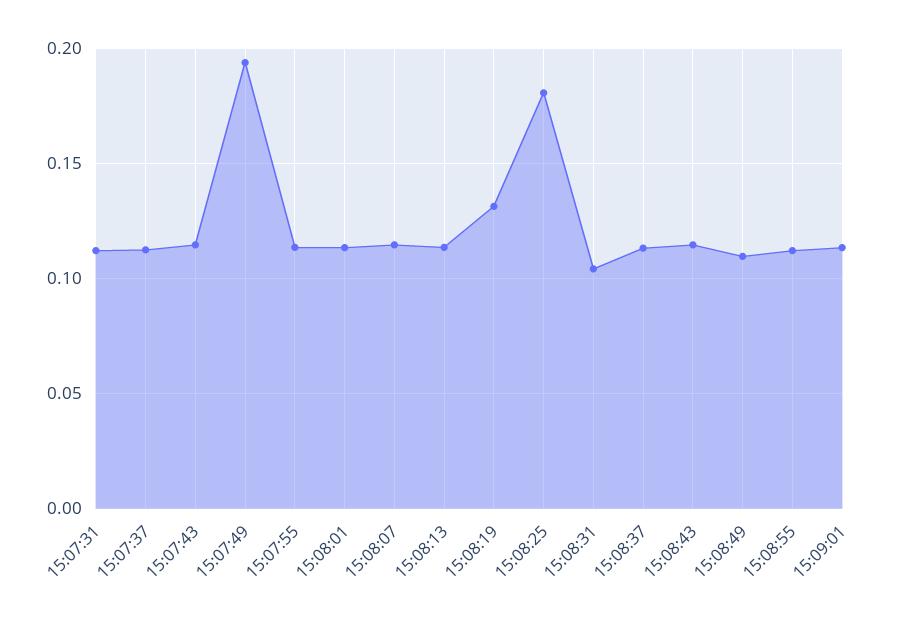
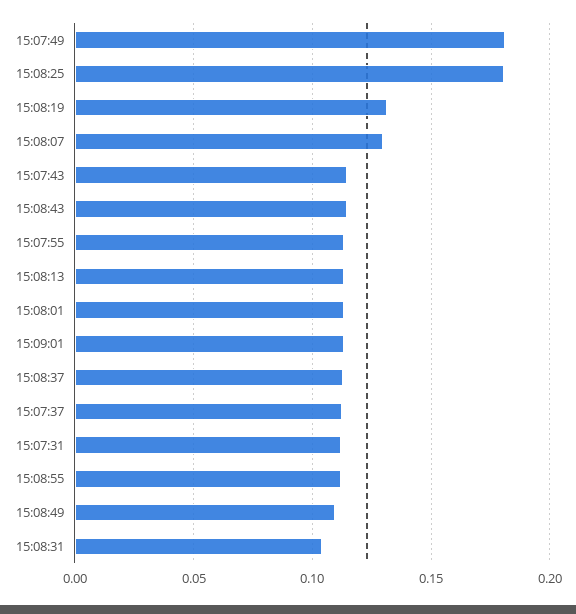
  {
    "15:07:31": 0.11,
    "15:07:37": 0.11,
    "15:07:43": 0.115,
-   "15:07:49": 0.195,
+   "15:07:49": 0.18,
    "15:07:55": 0.115,
    "15:08:01": 0.115,
-   "15:08:07": 0.115,
+   "15:08:07": 0.13,
    "15:08:13": 0.115,
    "15:08:19": 0.13,
    "15:08:25": 0.18,
    "15:08:31": 0.105,
    "15:08:37": 0.115,
    "15:08:43": 0.115,
    "15:08:49": 0.11,
    "15:08:55": 0.11,
    "15:09:01": 0.115
  }

